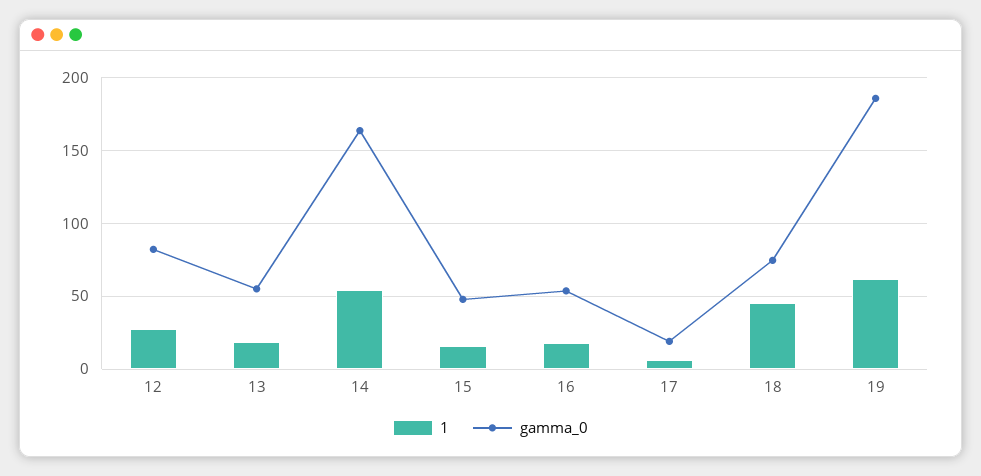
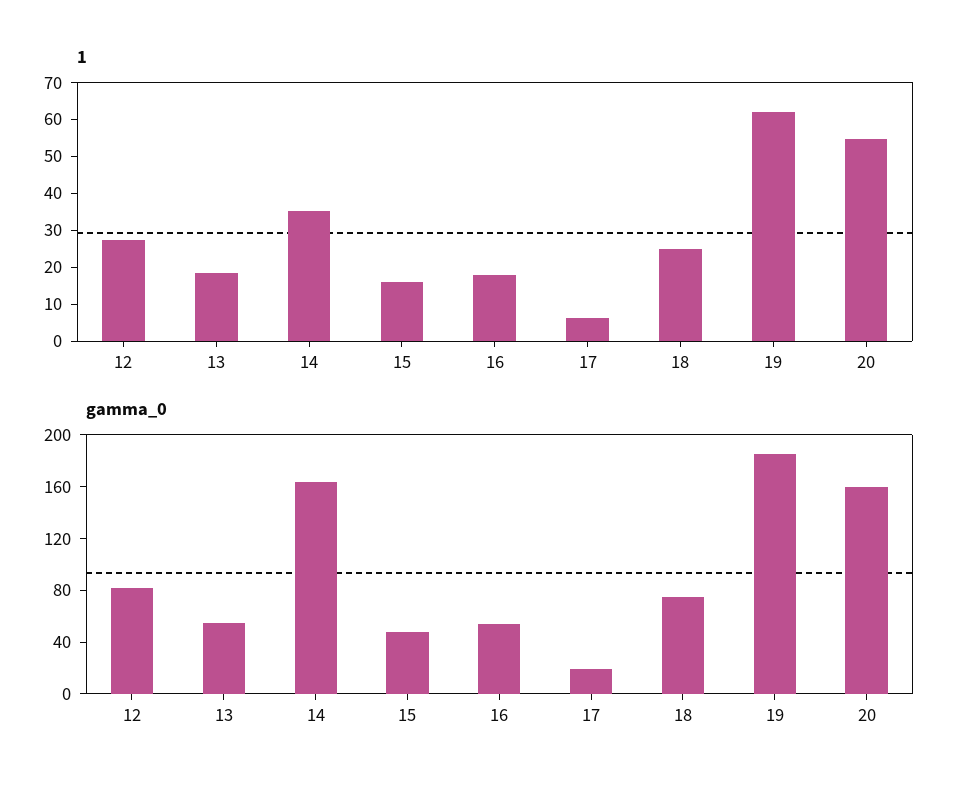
  {
    "1": {
      "12": 27.5,
      "13": 17.5,
-     "14": 55,
+     "14": 35,
      "15": 15,
      "16": 17.5,
      "17": 7.5,
-     "18": 45,
+     "18": 25,
-     "19": 62.5
+     "19": 62.5,
+     "20": 55
    },
    "gamma_0": {
      "12": 80,
      "13": 55,
      "14": 165,
      "15": 50,
      "16": 55,
      "17": 20,
      "18": 75,
-     "19": 185
+     "19": 185,
+     "20": 160
    }
  }

